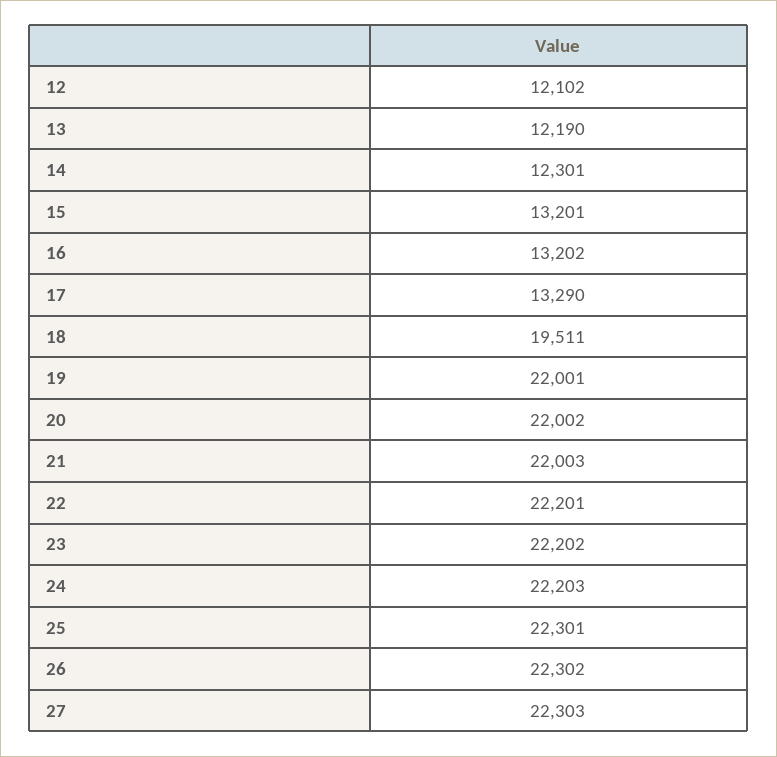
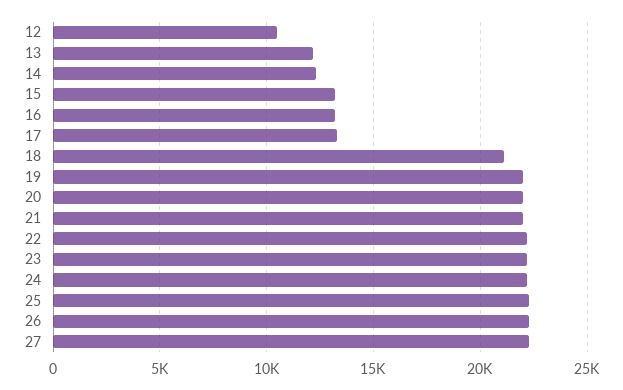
  {
-   "12": 12102,
+   "12": 10500,
    "13": 12190,
    "14": 12301,
    "15": 13201,
    "16": 13202,
    "17": 13290,
-   "18": 19511,
+   "18": 21000,
    "19": 22001,
    "20": 22002,
    "21": 22003,
    "22": 22201,
    "23": 22202,
    "24": 22203,
    "25": 22301,
    "26": 22302,
    "27": 22303
  }

